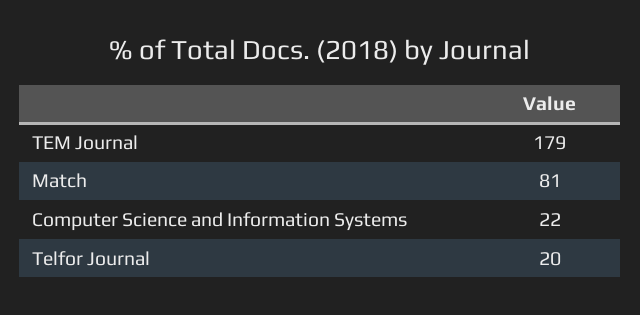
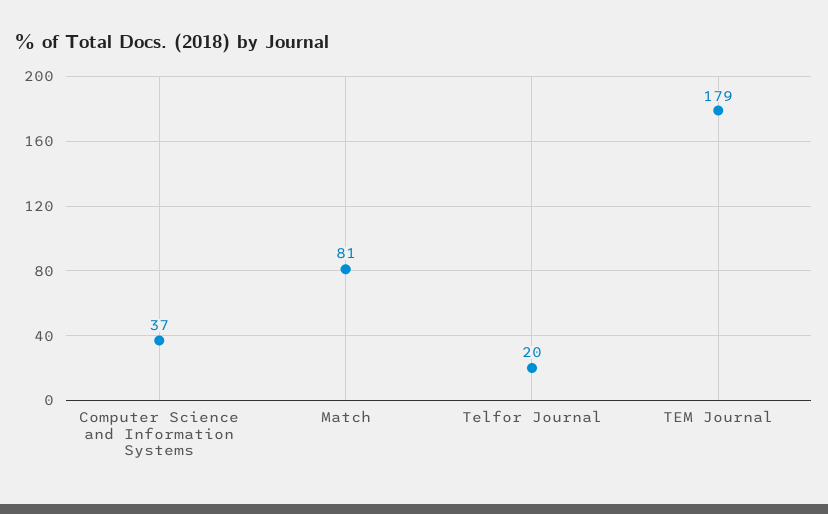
  {
    "TEM Journal": 179,
    "Match": 81,
-   "Computer Science and Information Systems": 22,
+   "Computer Science and Information Systems": 37,
    "Telfor Journal": 20
  }

